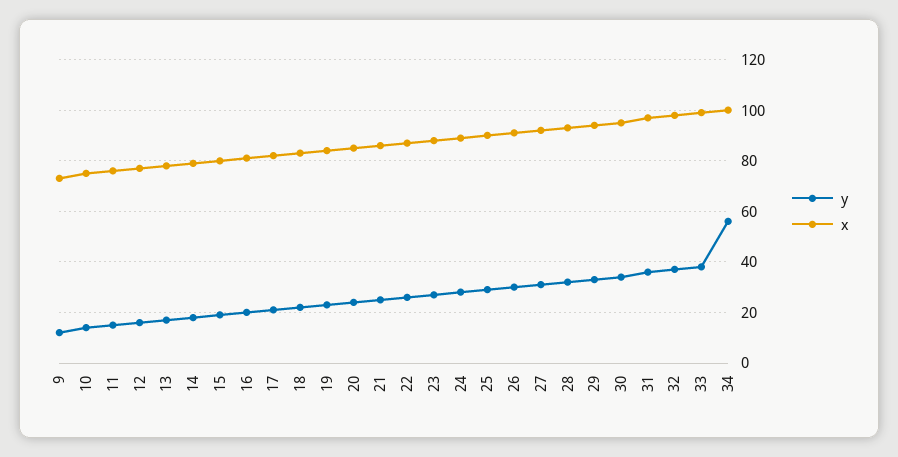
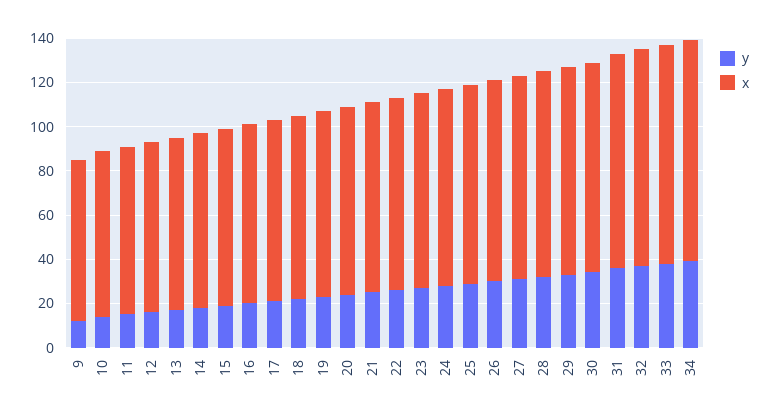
  {
    "y": {
      "9": 10,
      "10": 15,
      "11": 15,
      "12": 15,
      "13": 15,
      "14": 20,
      "15": 20,
      "16": 20,
      "17": 20,
      "18": 20,
      "19": 25,
      "20": 25,
      "21": 25,
      "22": 25,
      "23": 25,
      "24": 30,
      "25": 30,
      "26": 30,
      "27": 30,
      "28": 30,
      "29": 35,
      "30": 35,
      "31": 35,
      "32": 35,
      "33": 40,
-     "34": 55
+     "34": 40
    },
    "x": {
      "9": 75,
      "10": 75,
      "11": 75,
      "12": 75,
      "13": 80,
      "14": 80,
      "15": 80,
      "16": 80,
      "17": 80,
      "18": 85,
      "19": 85,
      "20": 85,
      "21": 85,
      "22": 85,
      "23": 90,
      "24": 90,
      "25": 90,
      "26": 90,
      "27": 90,
      "28": 95,
      "29": 95,
      "30": 95,
      "31": 95,
      "32": 100,
      "33": 100,
      "34": 100
    }
  }

